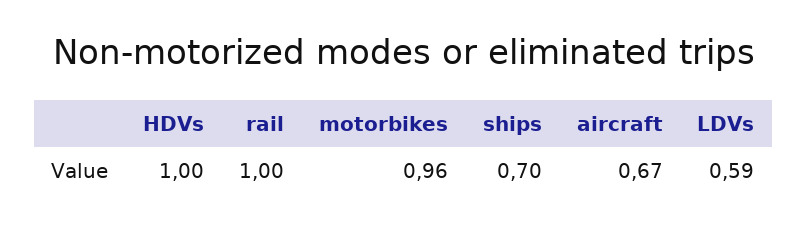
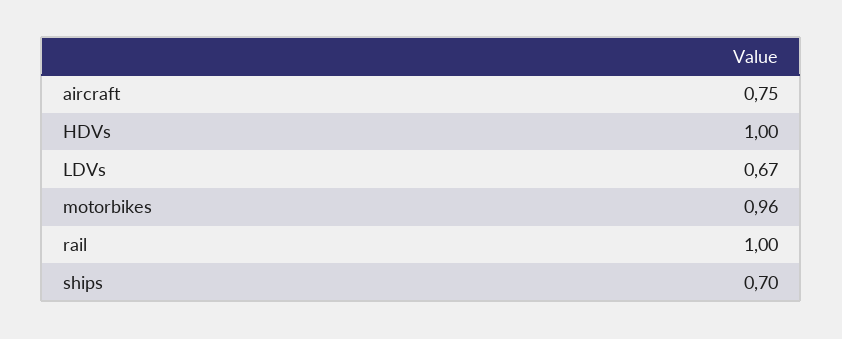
  {
    "HDVs": 1,
    "rail": 1,
    "motorbikes": 0.96,
    "ships": 0.7,
-   "aircraft": 0.67,
+   "aircraft": 0.75,
-   "LDVs": 0.59
+   "LDVs": 0.67
  }

